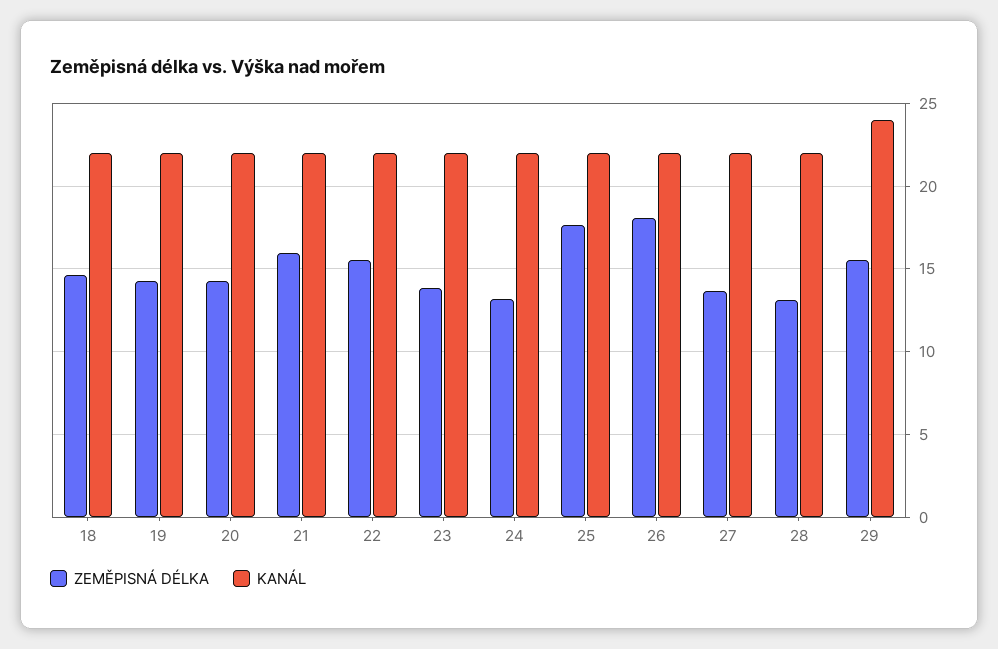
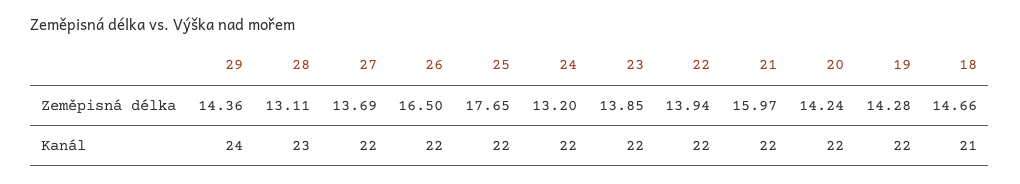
  {
    "ZEMĚPISNÁ DÉLKA": {
      "18": 14.66,
      "19": 14.28,
      "20": 14.24,
      "21": 15.97,
-     "22": 15.5,
+     "22": 13.94,
      "23": 13.85,
      "24": 13.2,
      "25": 17.65,
-     "26": 18,
+     "26": 16.5,
      "27": 13.69,
      "28": 13.11,
-     "29": 15.5
+     "29": 14.36
    },
    "KANÁL": {
-     "18": 22,
+     "18": 21,
      "19": 22,
      "20": 22,
      "21": 22,
      "22": 22,
      "23": 22,
      "24": 22,
      "25": 22,
      "26": 22,
      "27": 22,
-     "28": 22,
+     "28": 23,
      "29": 24
    }
  }

